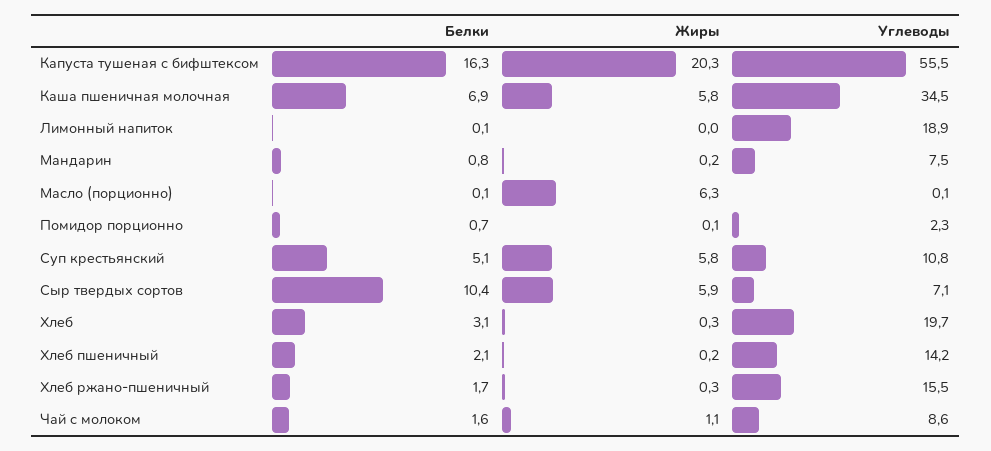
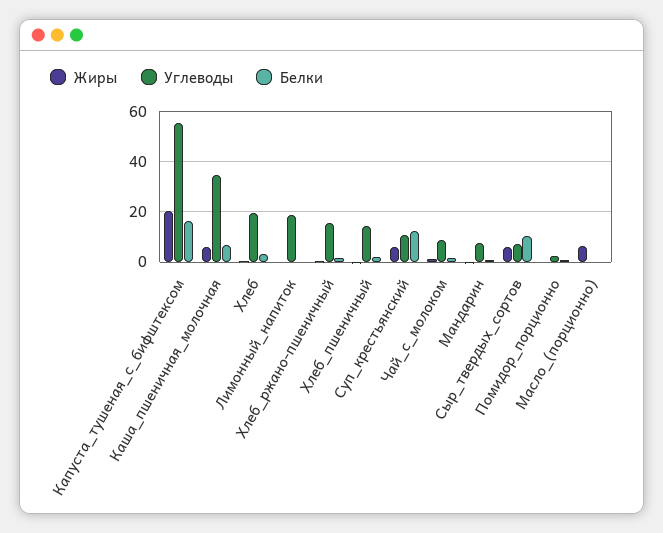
  {
    "Белки": {
      "Капуста тушеная с бифштексом": 16.3,
      "Каша пшеничная молочная": 6.9,
      "Лимонный напиток": 0.1,
      "Мандарин": 0.8,
      "Масло (порционно)": 0.1,
      "Помидор порционно": 0.7,
-     "Суп крестьянский": 5.1,
+     "Суп крестьянский": 12.5,
      "Сыр твердых сортов": 10.4,
      "Хлеб": 3.1,
      "Хлеб пшеничный": 2.1,
      "Хлеб ржано-пшеничный": 1.7,
      "Чай с молоком": 1.6
    },
    "Жиры": {
      "Капуста тушеная с бифштексом": 20.3,
      "Каша пшеничная молочная": 5.8,
      "Лимонный напиток": 0,
      "Мандарин": 0.2,
      "Масло (порционно)": 6.3,
      "Помидор порционно": 0.1,
      "Суп крестьянский": 5.8,
      "Сыр твердых сортов": 5.9,
      "Хлеб": 0.3,
      "Хлеб пшеничный": 0.2,
      "Хлеб ржано-пшеничный": 0.3,
      "Чай с молоком": 1.1
    },
    "Углеводы": {
      "Капуста тушеная с бифштексом": 55.5,
      "Каша пшеничная молочная": 34.5,
      "Лимонный напиток": 18.9,
      "Мандарин": 7.5,
      "Масло (порционно)": 0.1,
      "Помидор порционно": 2.3,
      "Суп крестьянский": 10.8,
      "Сыр твердых сортов": 7.1,
      "Хлеб": 19.7,
      "Хлеб пшеничный": 14.2,
      "Хлеб ржано-пшеничный": 15.5,
      "Чай с молоком": 8.6
    }
  }

